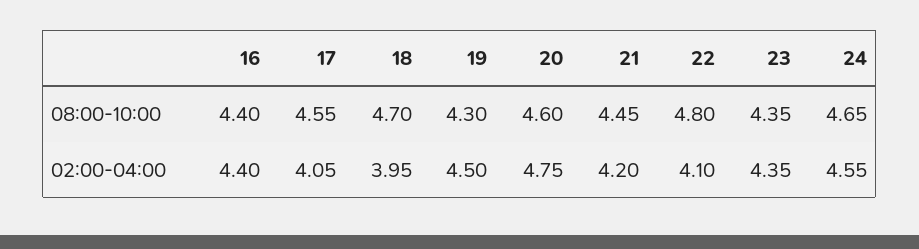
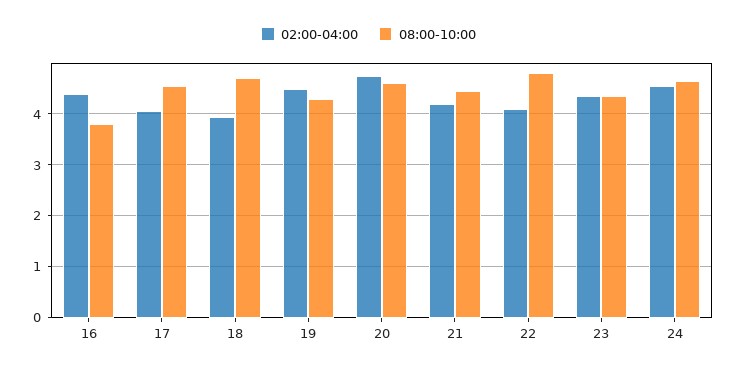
  {
    "08:00-10:00": {
-     "16": 4.4,
+     "16": 3.8,
      "17": 4.55,
      "18": 4.7,
      "19": 4.3,
      "20": 4.6,
      "21": 4.45,
      "22": 4.8,
      "23": 4.35,
      "24": 4.65
    },
    "02:00-04:00": {
      "16": 4.4,
      "17": 4.05,
      "18": 3.95,
      "19": 4.5,
      "20": 4.75,
      "21": 4.2,
      "22": 4.1,
      "23": 4.35,
      "24": 4.55
    }
  }

